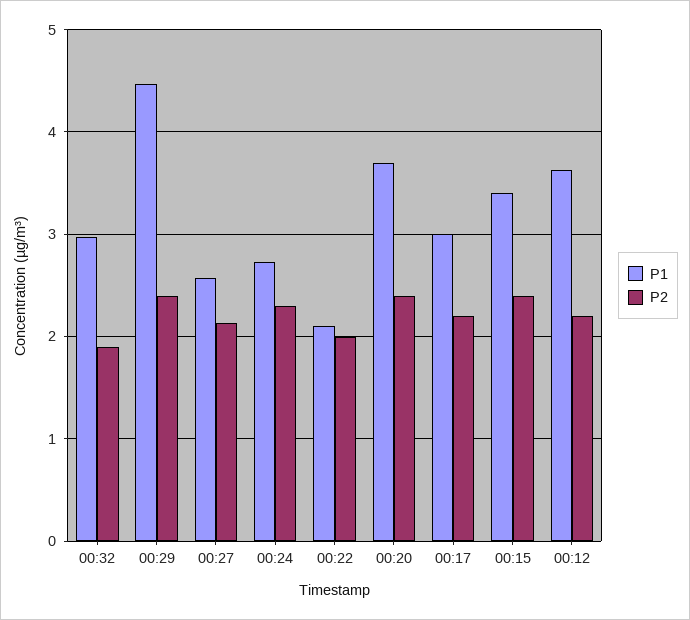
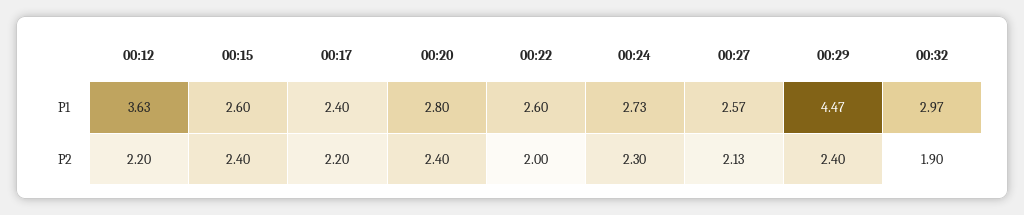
  {
    "P1": {
      "00:32": 2.97,
      "00:29": 4.47,
      "00:27": 2.57,
      "00:24": 2.73,
-     "00:22": 2.1,
+     "00:22": 2.6,
-     "00:20": 3.7,
+     "00:20": 2.8,
-     "00:17": 3,
+     "00:17": 2.4,
-     "00:15": 3.4,
+     "00:15": 2.6,
      "00:12": 3.63
    },
    "P2": {
      "00:32": 1.9,
      "00:29": 2.4,
      "00:27": 2.13,
      "00:24": 2.3,
      "00:22": 2,
      "00:20": 2.4,
      "00:17": 2.2,
      "00:15": 2.4,
      "00:12": 2.2
    }
  }

